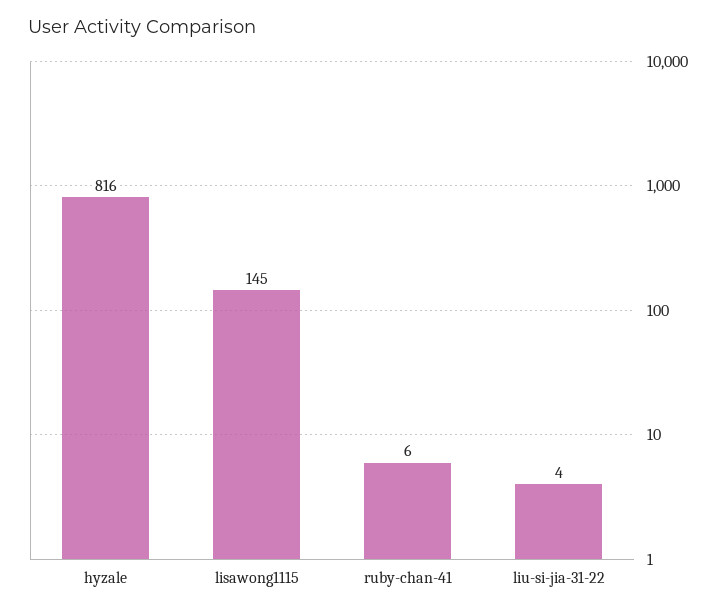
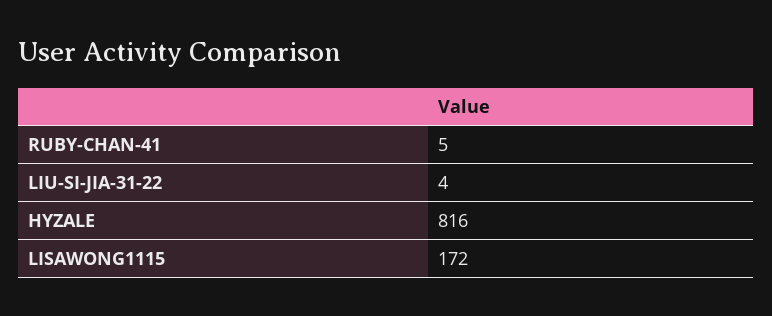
  {
    "hyzale": 816,
-   "lisawong1115": 145,
+   "lisawong1115": 172,
-   "ruby-chan-41": 6,
+   "ruby-chan-41": 5,
    "liu-si-jia-31-22": 4
  }

